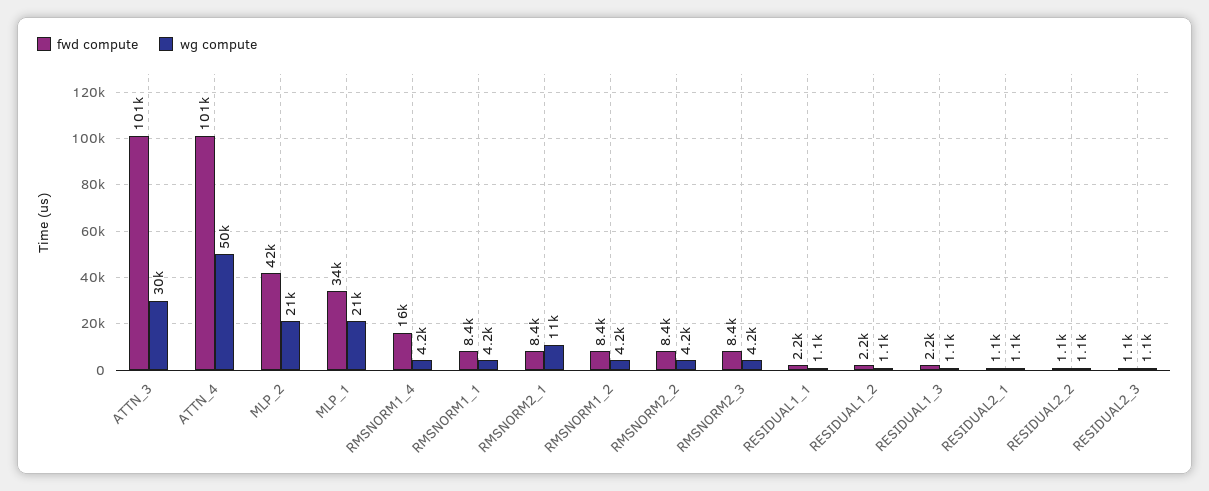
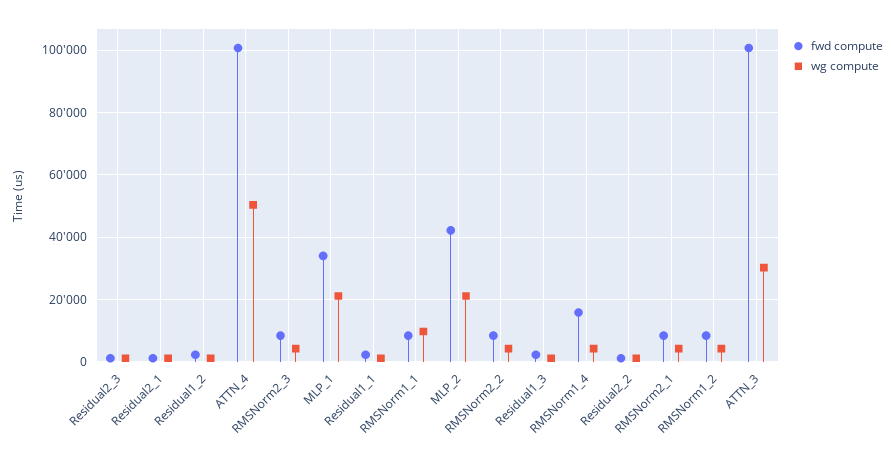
  {
    "fwd compute": {
      "ATTN_3": 101000,
      "ATTN_4": 101000,
      "MLP_2": 42000,
      "MLP_1": 34000,
      "RMSNORM1_4": 16000,
      "RMSNORM1_1": 8400,
      "RMSNORM2_1": 8400,
      "RMSNORM1_2": 8400,
      "RMSNORM2_2": 8400,
      "RMSNORM2_3": 8400,
      "RESIDUAL1_1": 2200,
      "RESIDUAL1_2": 2200,
      "RESIDUAL1_3": 2200,
      "RESIDUAL2_1": 1100,
      "RESIDUAL2_2": 1100,
      "RESIDUAL2_3": 1100
    },
    "wg compute": {
      "ATTN_3": 30000,
      "ATTN_4": 50000,
      "MLP_2": 21000,
      "MLP_1": 21000,
      "RMSNORM1_4": 4200,
-     "RMSNORM1_1": 4200,
+     "RMSNORM1_1": 10000,
-     "RMSNORM2_1": 11000,
+     "RMSNORM2_1": 4000,
      "RMSNORM1_2": 4200,
      "RMSNORM2_2": 4200,
      "RMSNORM2_3": 4200,
      "RESIDUAL1_1": 1100,
      "RESIDUAL1_2": 1100,
      "RESIDUAL1_3": 1100,
      "RESIDUAL2_1": 1100,
      "RESIDUAL2_2": 1100,
      "RESIDUAL2_3": 1100
    }
  }

